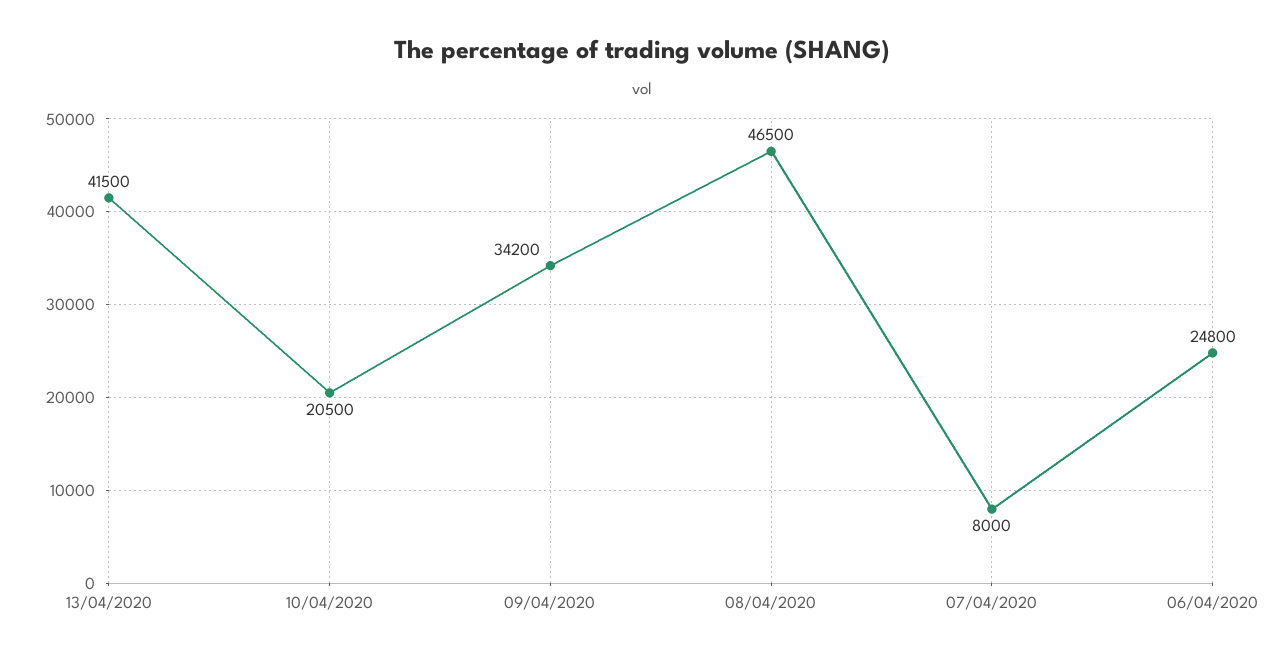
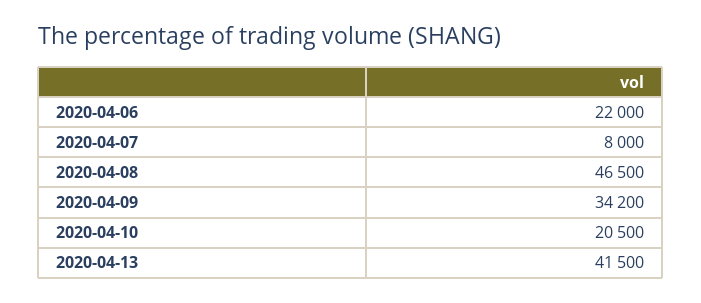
  {
    "13/04/2020": 41500,
    "10/04/2020": 20500,
    "09/04/2020": 34200,
    "08/04/2020": 46500,
    "07/04/2020": 8000,
-   "06/04/2020": 24800
+   "06/04/2020": 22000
  }

